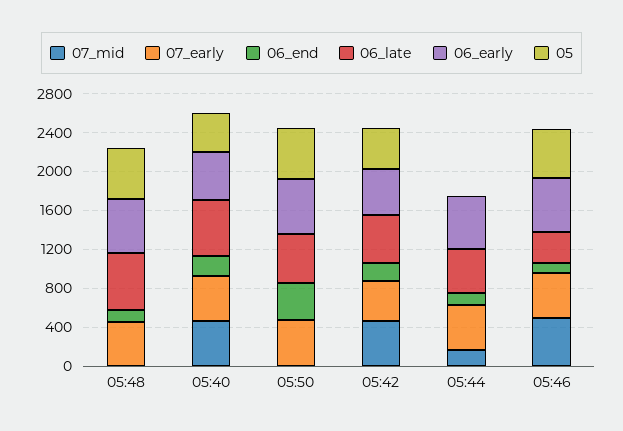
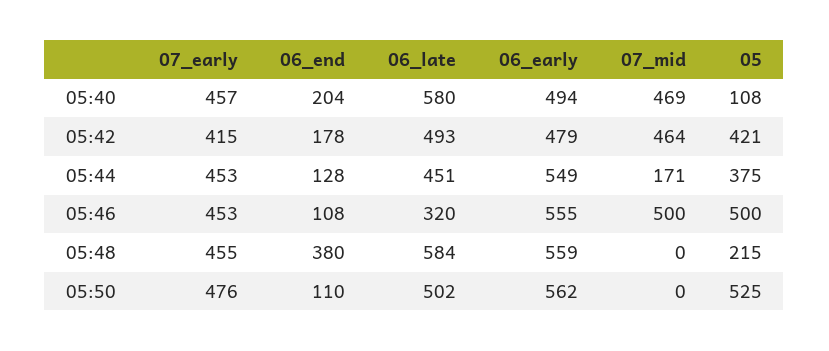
  {
    "07_mid": {
      "05:48": 0,
      "05:40": 469,
      "05:50": 0,
      "05:42": 464,
      "05:44": 171,
      "05:46": 500
    },
    "07_early": {
      "05:48": 455,
      "05:40": 457,
      "05:50": 476,
      "05:42": 415,
      "05:44": 453,
      "05:46": 453
    },
    "06_end": {
-     "05:48": 100,
+     "05:48": 380,
      "05:40": 204,
-     "05:50": 400,
+     "05:50": 110,
      "05:42": 178,
      "05:44": 128,
      "05:46": 108
    },
    "06_late": {
      "05:48": 584,
      "05:40": 580,
      "05:50": 502,
      "05:42": 493,
      "05:44": 451,
      "05:46": 320
    },
    "06_early": {
      "05:48": 559,
      "05:40": 494,
      "05:50": 562,
      "05:42": 479,
      "05:44": 549,
      "05:46": 555
    },
    "05": {
-     "05:48": 500,
+     "05:48": 215,
-     "05:40": 400,
+     "05:40": 108,
      "05:50": 525,
      "05:42": 421,
-     "05:44": 0,
+     "05:44": 375,
      "05:46": 500
    }
  }

